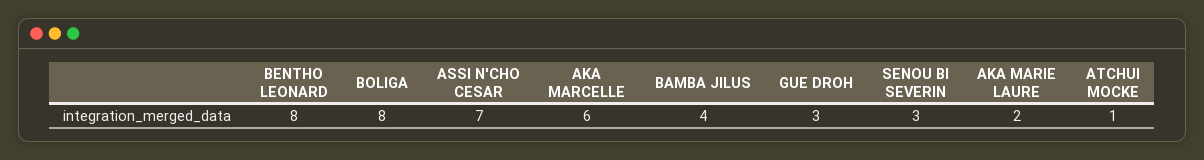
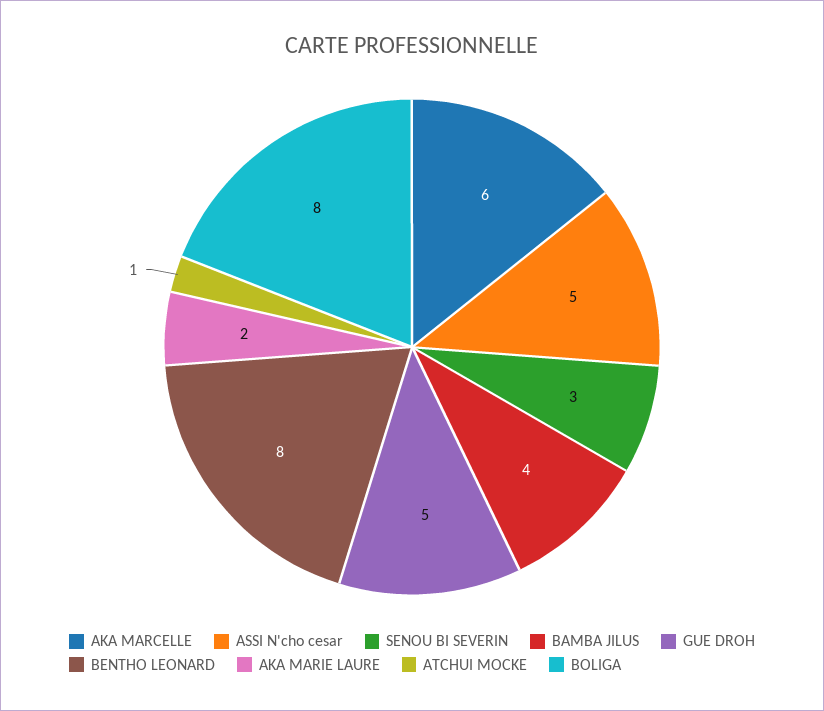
  {
    "BENTHO LEONARD": 8,
    "BOLIGA": 8,
-   "ASSI N'CHO CESAR": 7,
+   "ASSI N'CHO CESAR": 5,
    "AKA MARCELLE": 6,
    "BAMBA JILUS": 4,
-   "GUE DROH": 3,
+   "GUE DROH": 5,
    "SENOU BI SEVERIN": 3,
    "AKA MARIE LAURE": 2,
    "ATCHUI MOCKE": 1
  }

